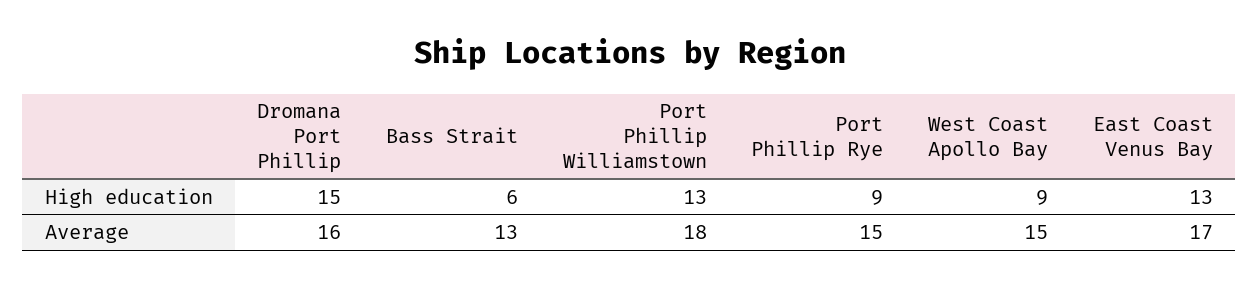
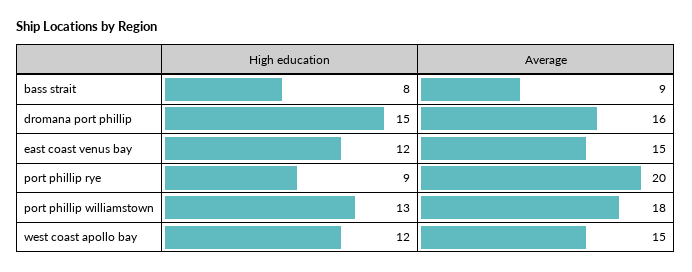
  {
    "Dromana Port Phillip": {
      "High education": 15,
      "Average": 16
    },
    "Bass Strait": {
-     "High education": 6,
+     "High education": 8,
-     "Average": 13
+     "Average": 9
    },
    "Port Phillip Williamstown": {
      "High education": 13,
      "Average": 18
    },
    "Port Phillip Rye": {
      "High education": 9,
-     "Average": 15
+     "Average": 20
    },
    "West Coast Apollo Bay": {
-     "High education": 9,
+     "High education": 12,
      "Average": 15
    },
    "East Coast Venus Bay": {
-     "High education": 13,
+     "High education": 12,
-     "Average": 17
+     "Average": 15
    }
  }

